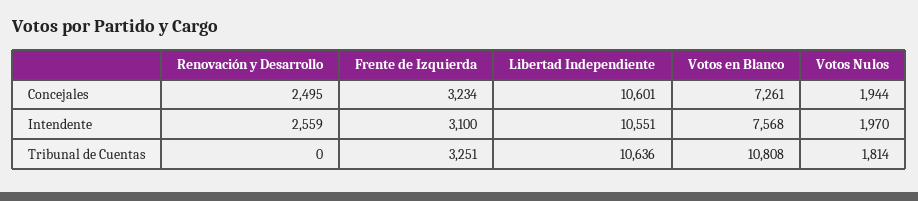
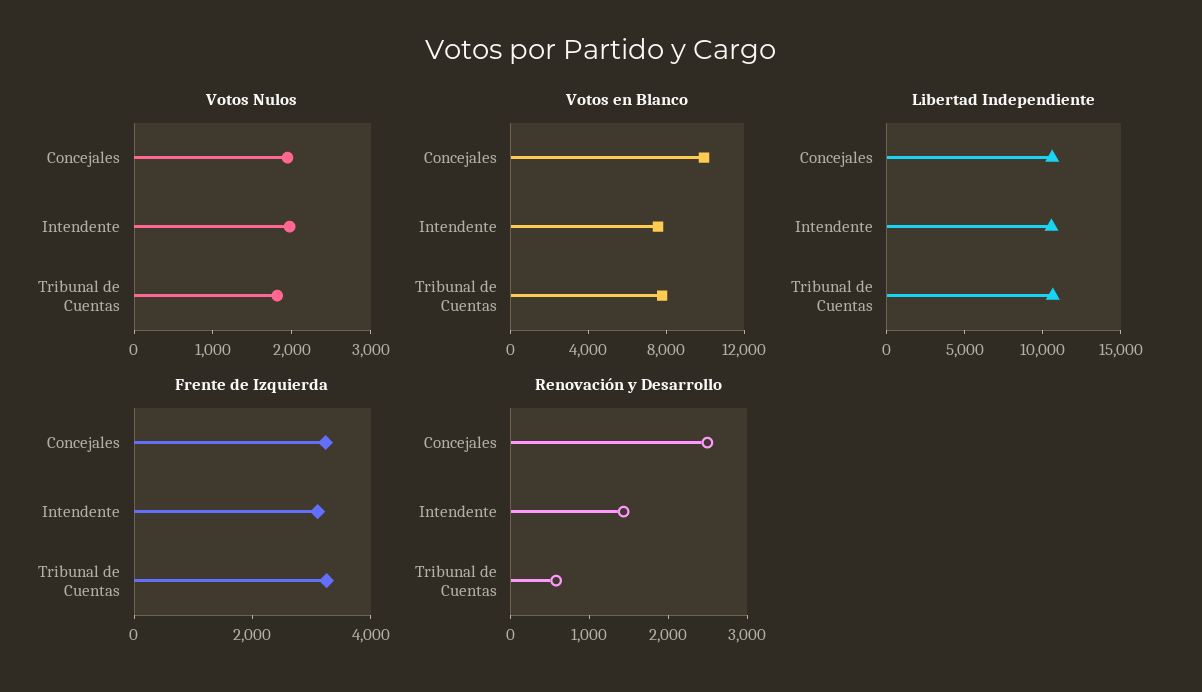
  {
    "Renovación y Desarrollo": {
      "Concejales": 2495,
-     "Intendente": 2559,
+     "Intendente": 1400,
-     "Tribunal de Cuentas": 0
+     "Tribunal de Cuentas": 600
    },
    "Frente de Izquierda": {
      "Concejales": 3234,
      "Intendente": 3100,
      "Tribunal de Cuentas": 3251
    },
    "Libertad Independiente": {
      "Concejales": 10601,
      "Intendente": 10551,
      "Tribunal de Cuentas": 10636
    },
    "Votos en Blanco": {
-     "Concejales": 7261,
+     "Concejales": 10000,
      "Intendente": 7568,
-     "Tribunal de Cuentas": 10808
+     "Tribunal de Cuentas": 8000
    },
    "Votos Nulos": {
      "Concejales": 1944,
      "Intendente": 1970,
      "Tribunal de Cuentas": 1814
    }
  }

